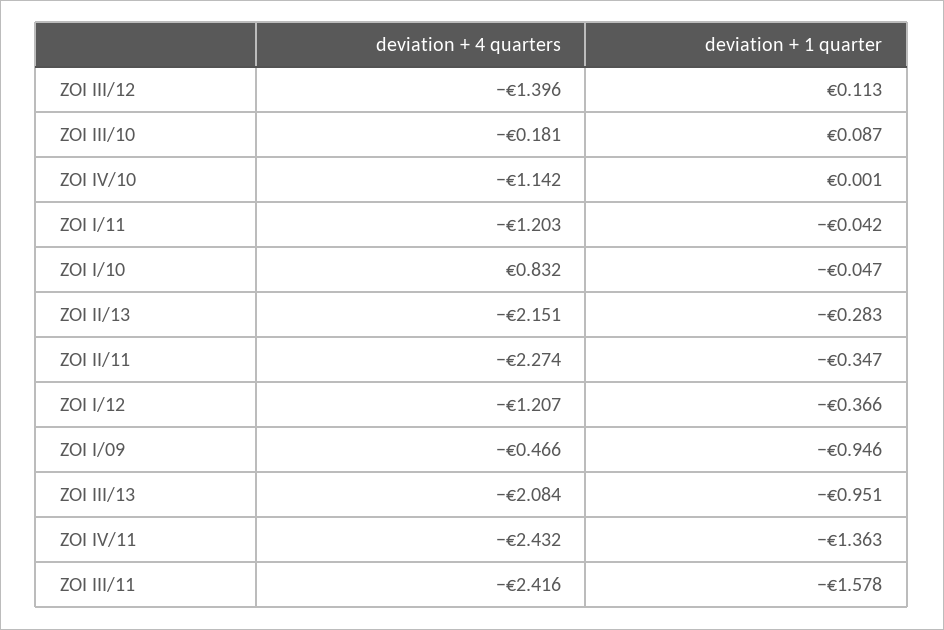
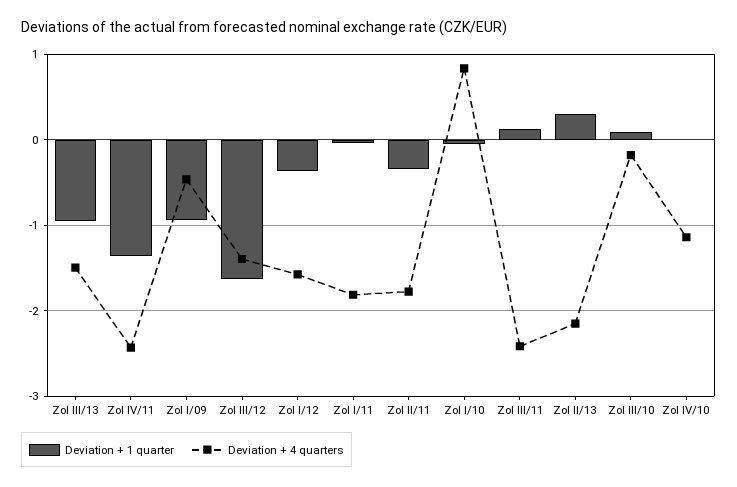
  {
    "deviation + 4 quarters": {
      "ZOI III/12": -1.396,
      "ZOI III/10": -0.181,
      "ZOI IV/10": -1.142,
-     "ZOI I/11": -1.203,
+     "ZOI I/11": -1.8,
      "ZOI I/10": 0.832,
      "ZOI II/13": -2.151,
-     "ZOI II/11": -2.274,
+     "ZOI II/11": -1.8,
-     "ZOI I/12": -1.207,
+     "ZOI I/12": -1.6,
      "ZOI I/09": -0.466,
-     "ZOI III/13": -2.084,
+     "ZOI III/13": -1.5,
      "ZOI IV/11": -2.432,
      "ZOI III/11": -2.416
    },
    "deviation + 1 quarter": {
-     "ZOI III/12": 0.113,
+     "ZOI III/12": -1.6,
      "ZOI III/10": 0.087,
      "ZOI IV/10": 0.001,
      "ZOI I/11": -0.042,
      "ZOI I/10": -0.047,
-     "ZOI II/13": -0.283,
+     "ZOI II/13": 0.3,
      "ZOI II/11": -0.347,
      "ZOI I/12": -0.366,
      "ZOI I/09": -0.946,
      "ZOI III/13": -0.951,
      "ZOI IV/11": -1.363,
-     "ZOI III/11": -1.578
+     "ZOI III/11": 0.1
    }
  }

